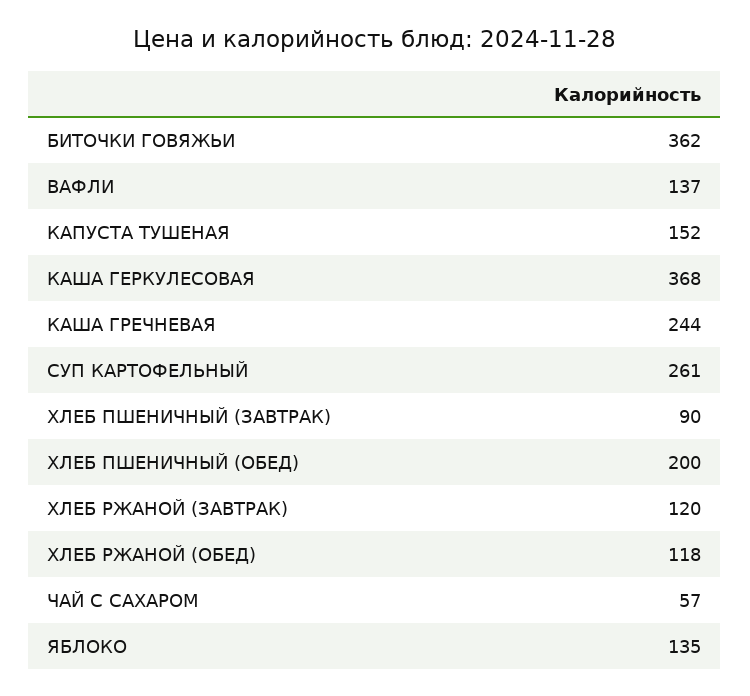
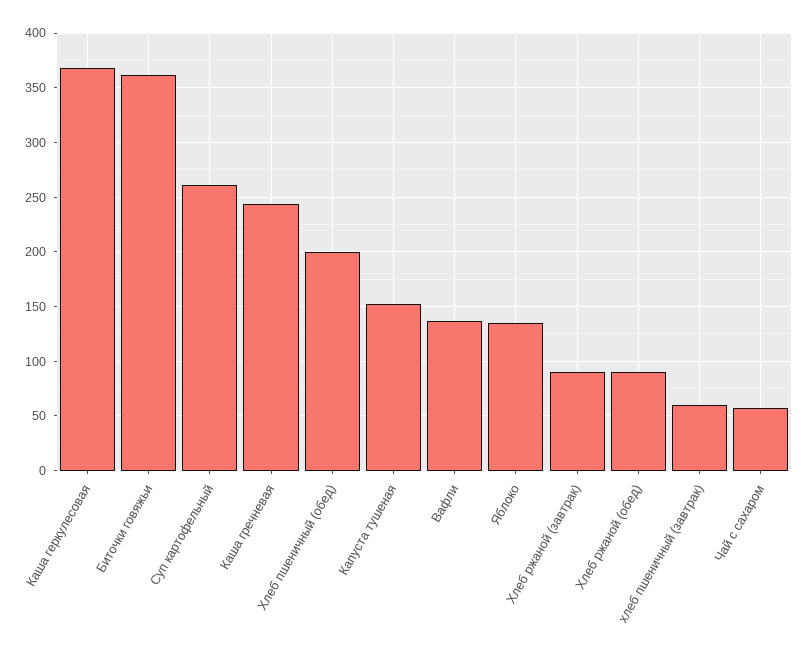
  {
    "БИТОЧКИ ГОВЯЖЬИ": 362,
    "ВАФЛИ": 137,
    "КАПУСТА ТУШЕНАЯ": 152,
    "КАША ГЕРКУЛЕСОВАЯ": 368,
    "КАША ГРЕЧНЕВАЯ": 244,
    "СУП КАРТОФЕЛЬНЫЙ": 261,
-   "ХЛЕБ ПШЕНИЧНЫЙ (ЗАВТРАК)": 90,
+   "ХЛЕБ ПШЕНИЧНЫЙ (ЗАВТРАК)": 60,
    "ХЛЕБ ПШЕНИЧНЫЙ (ОБЕД)": 200,
-   "ХЛЕБ РЖАНОЙ (ЗАВТРАК)": 120,
+   "ХЛЕБ РЖАНОЙ (ЗАВТРАК)": 90,
-   "ХЛЕБ РЖАНОЙ (ОБЕД)": 118,
+   "ХЛЕБ РЖАНОЙ (ОБЕД)": 90,
    "ЧАЙ С САХАРОМ": 57,
    "ЯБЛОКО": 135
  }

